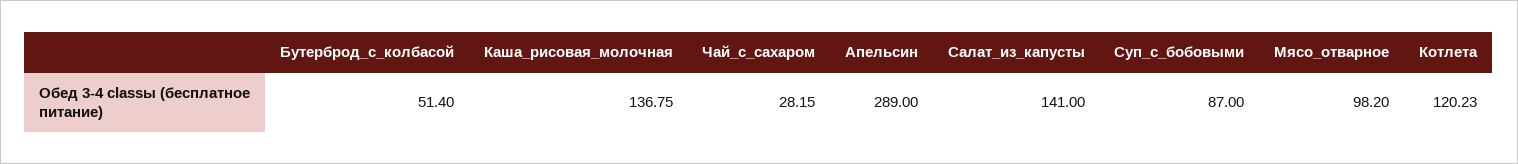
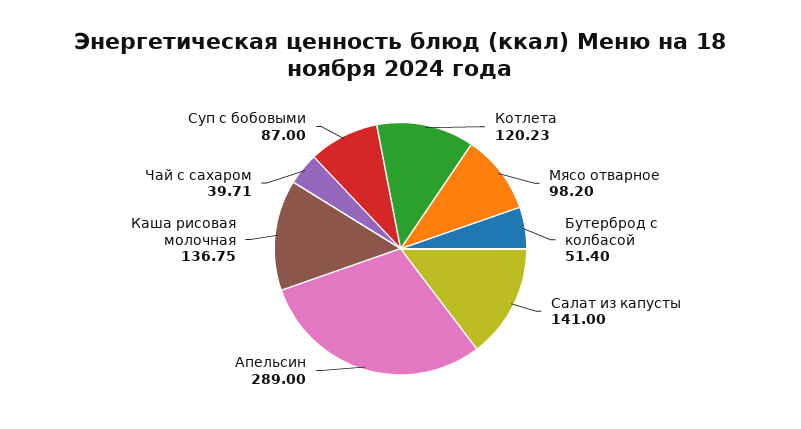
  {
    "Бутерброд_с_колбасой": 51.4,
    "Каша_рисовая_молочная": 136.75,
-   "Чай_с_сахаром": 28.15,
+   "Чай_с_сахаром": 39.71,
    "Апельсин": 289,
    "Салат_из_капусты": 141,
    "Суп_с_бобовыми": 87,
    "Мясо_отварное": 98.2,
    "Котлета": 120.23
  }

